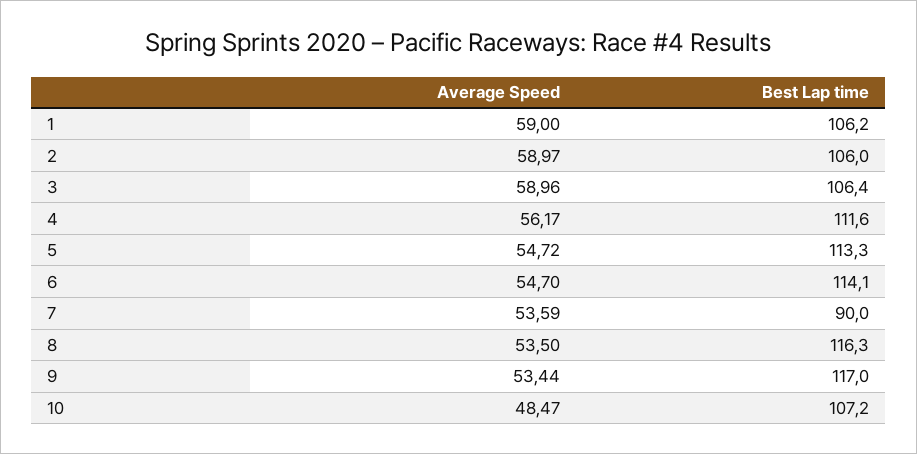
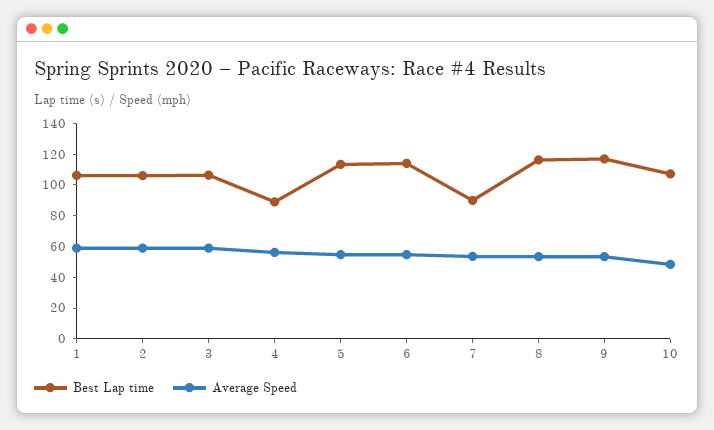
  {
    "Average Speed": {
      "1": 59,
      "2": 58.97,
      "3": 58.96,
      "4": 56.17,
      "5": 54.72,
      "6": 54.7,
      "7": 53.59,
      "8": 53.5,
      "9": 53.44,
      "10": 48.47
    },
    "Best Lap time": {
      "1": 106.2,
      "2": 106,
      "3": 106.4,
-     "4": 111.6,
+     "4": 90,
      "5": 113.3,
      "6": 114.1,
      "7": 90,
      "8": 116.3,
      "9": 117,
      "10": 107.2
    }
  }

